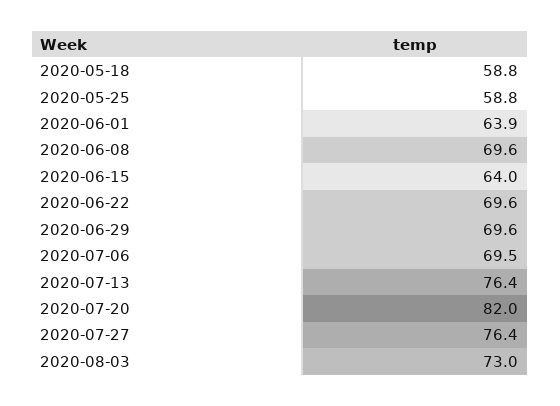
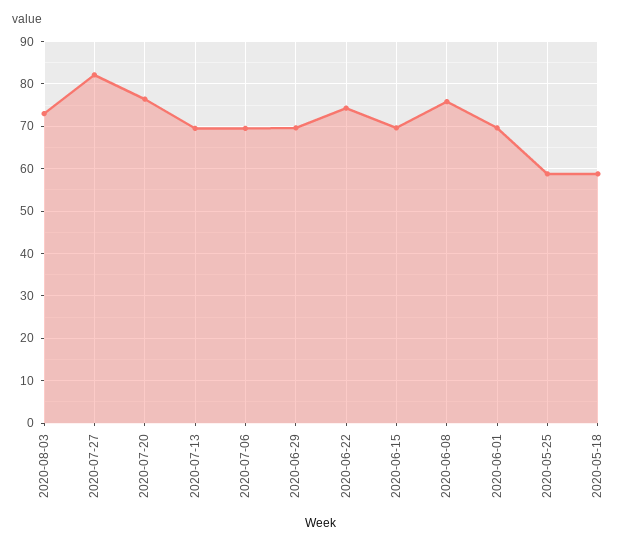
  {
    "2020-05-18": 58.8,
    "2020-05-25": 58.8,
-   "2020-06-01": 63.9,
+   "2020-06-01": 70,
-   "2020-06-08": 69.6,
+   "2020-06-08": 76,
-   "2020-06-15": 64,
+   "2020-06-15": 70,
-   "2020-06-22": 69.6,
+   "2020-06-22": 74,
    "2020-06-29": 69.6,
    "2020-07-06": 69.5,
-   "2020-07-13": 76.4,
+   "2020-07-13": 70,
-   "2020-07-20": 82,
+   "2020-07-20": 76,
-   "2020-07-27": 76.4,
+   "2020-07-27": 82,
    "2020-08-03": 73
  }

